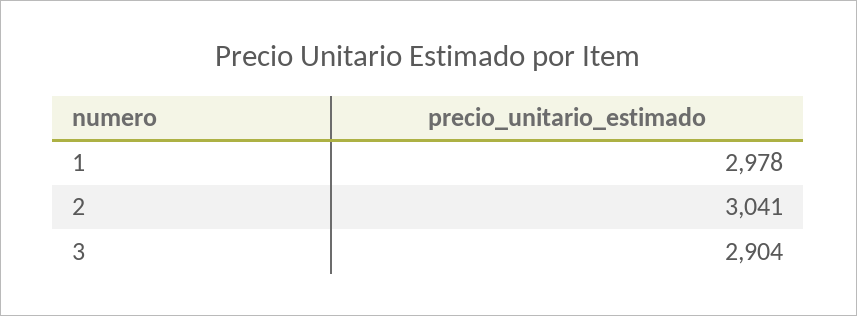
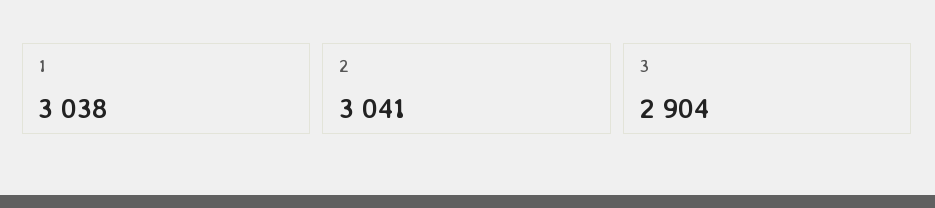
  {
-   "1": 2978,
+   "1": 3038,
    "2": 3041,
    "3": 2904
  }

